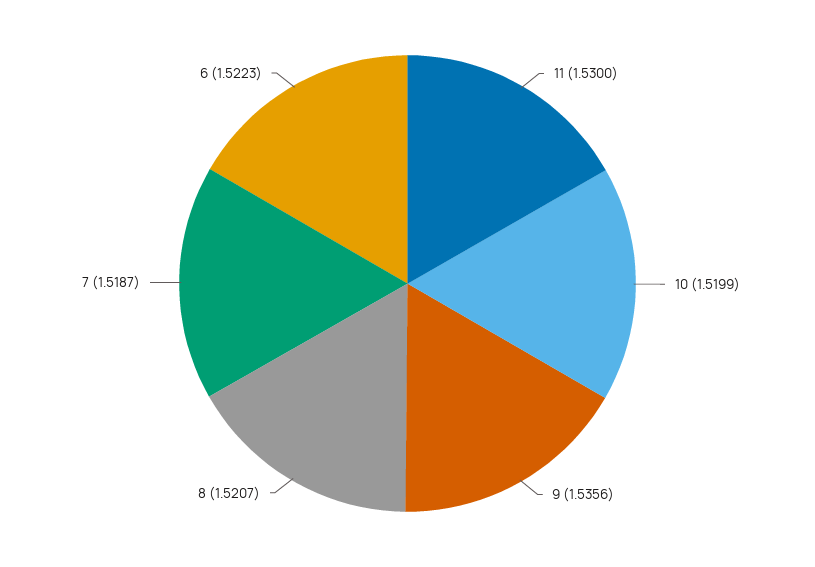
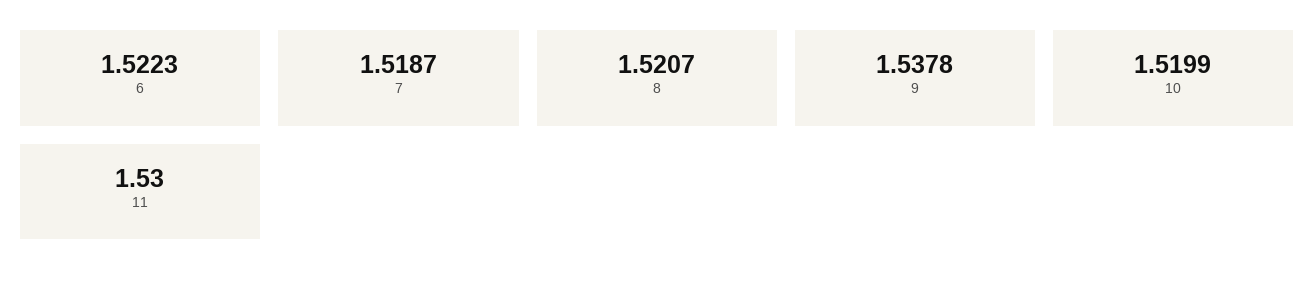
  {
    "11": 1.53,
    "10": 1.5199,
-   "9": 1.5356,
+   "9": 1.5378,
    "8": 1.5207,
    "7": 1.5187,
    "6": 1.5223
  }

